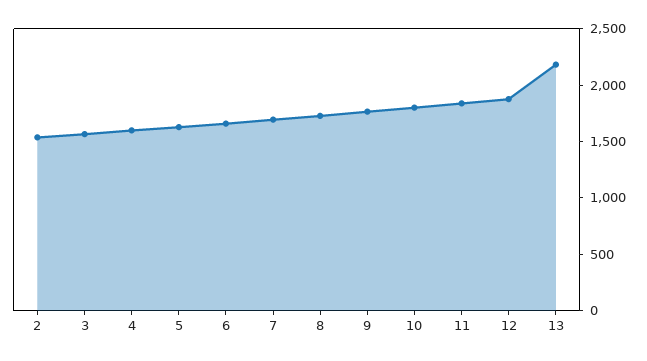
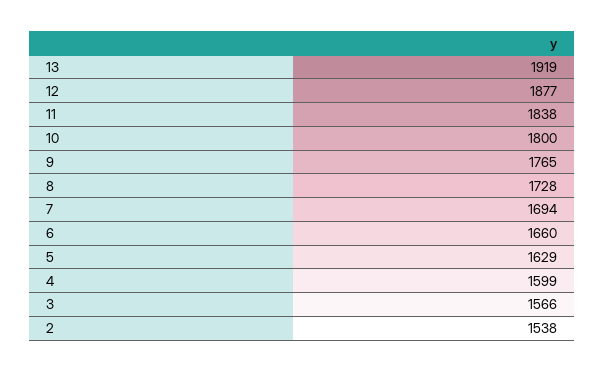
  {
    "2": 1538,
    "3": 1566,
    "4": 1599,
    "5": 1629,
    "6": 1660,
    "7": 1694,
    "8": 1728,
    "9": 1765,
    "10": 1800,
    "11": 1838,
    "12": 1877,
-   "13": 2200
+   "13": 1919
  }

